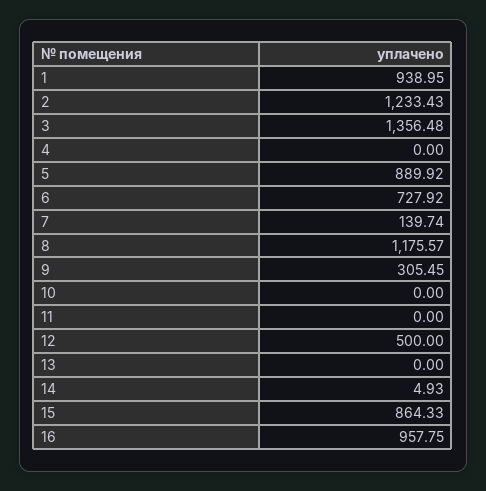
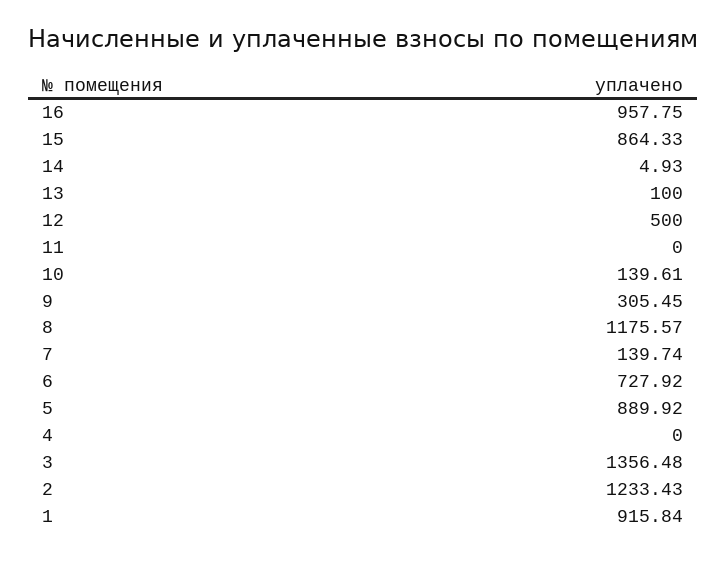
  {
-   "1": 938.95,
+   "1": 915.84,
    "2": 1233.43,
    "3": 1356.48,
    "4": 0,
    "5": 889.92,
    "6": 727.92,
    "7": 139.74,
    "8": 1175.57,
    "9": 305.45,
-   "10": 0,
+   "10": 139.61,
    "11": 0,
    "12": 500,
-   "13": 0,
+   "13": 100,
    "14": 4.93,
    "15": 864.33,
    "16": 957.75
  }

